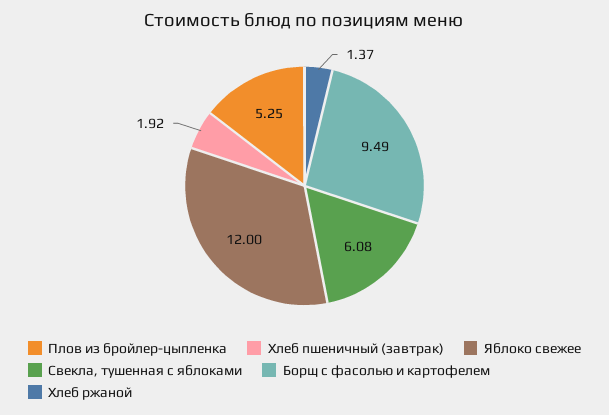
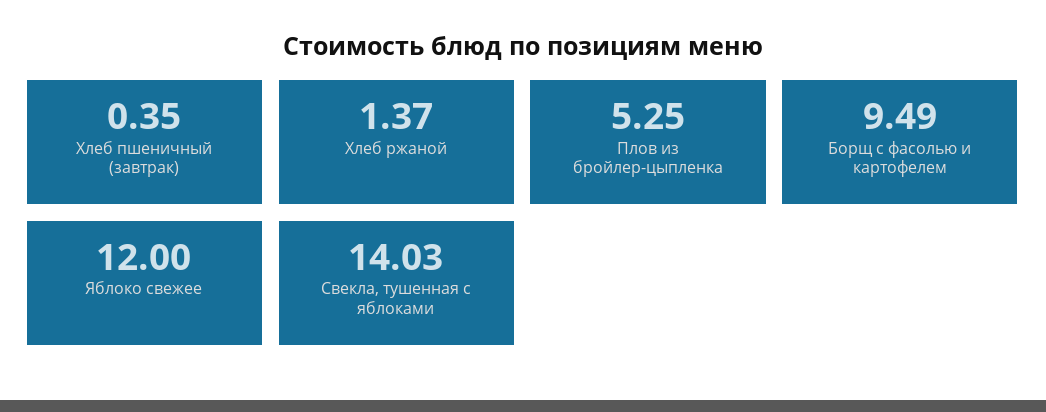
  {
    "Плов из бройлер-цыпленка": 5.25,
-   "Хлеб пшеничный (завтрак)": 1.92,
+   "Хлеб пшеничный (завтрак)": 0.35,
    "Яблоко свежее": 12,
-   "Свекла, тушенная с яблоками": 6.08,
+   "Свекла, тушенная с яблоками": 14.03,
    "Борщ с фасолью и картофелем": 9.49,
    "Хлеб ржаной": 1.37
  }

